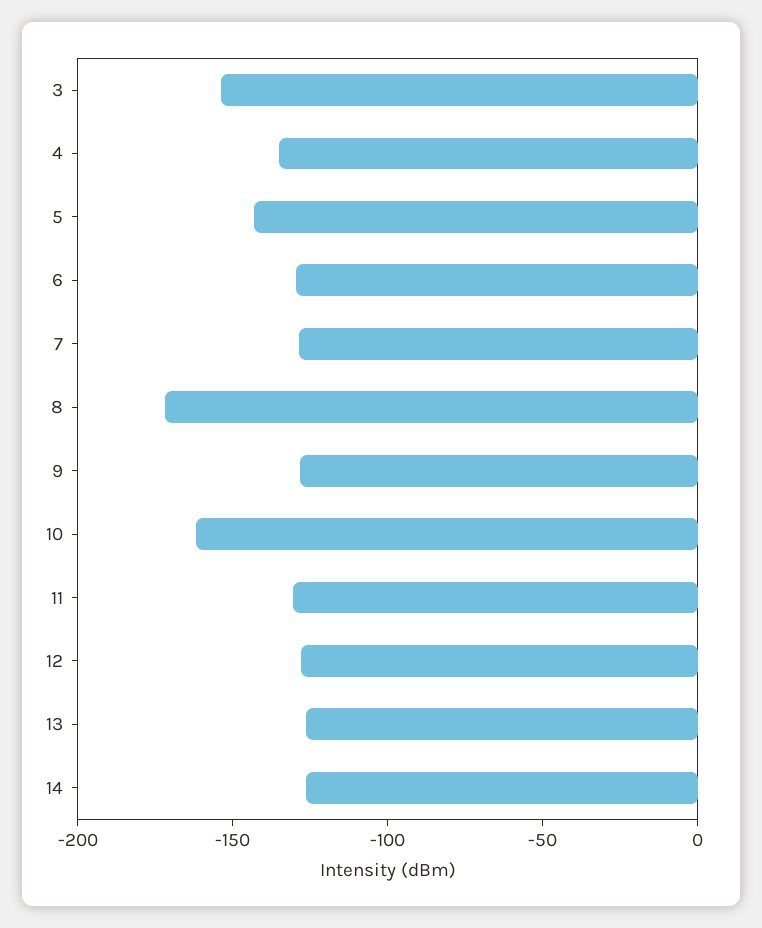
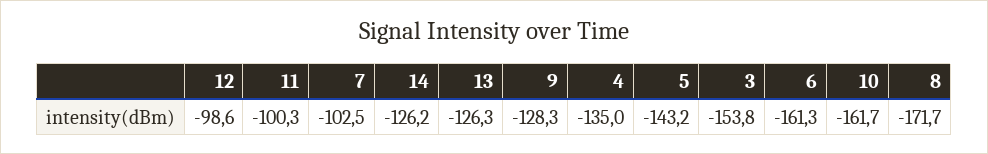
  {
    "3": -153.8,
    "4": -135,
    "5": -143.2,
-   "6": -130,
+   "6": -161.3,
-   "7": -130,
+   "7": -102.5,
    "8": -171.7,
    "9": -128.3,
    "10": -161.7,
-   "11": -130,
+   "11": -100.3,
-   "12": -130,
+   "12": -98.6,
    "13": -126.3,
    "14": -126.2
  }

